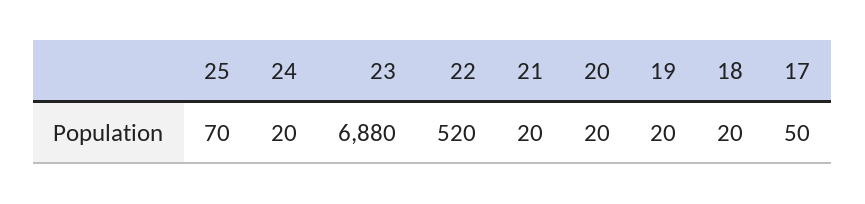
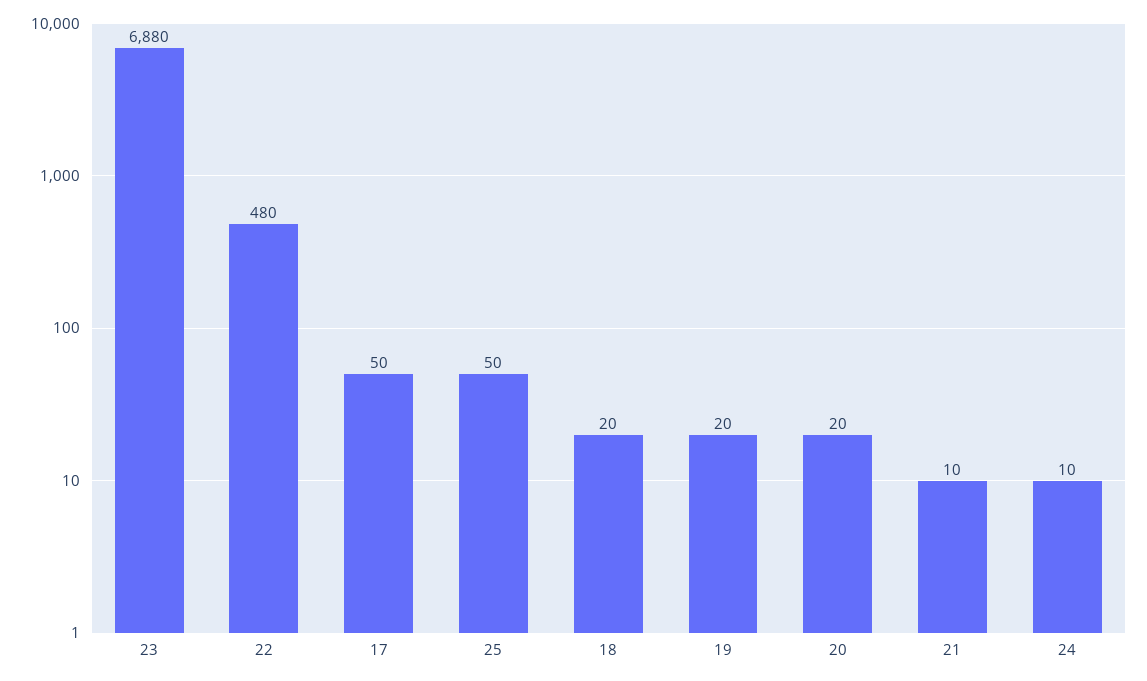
  {
-   "25": 70,
+   "25": 50,
-   "24": 20,
+   "24": 10,
    "23": 6880,
-   "22": 520,
+   "22": 480,
-   "21": 20,
+   "21": 10,
    "20": 20,
    "19": 20,
    "18": 20,
    "17": 50
  }

